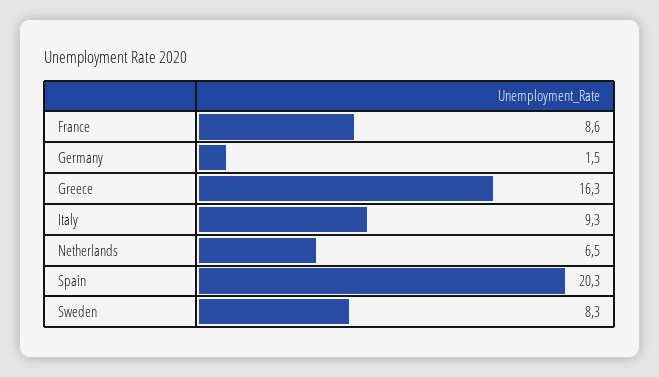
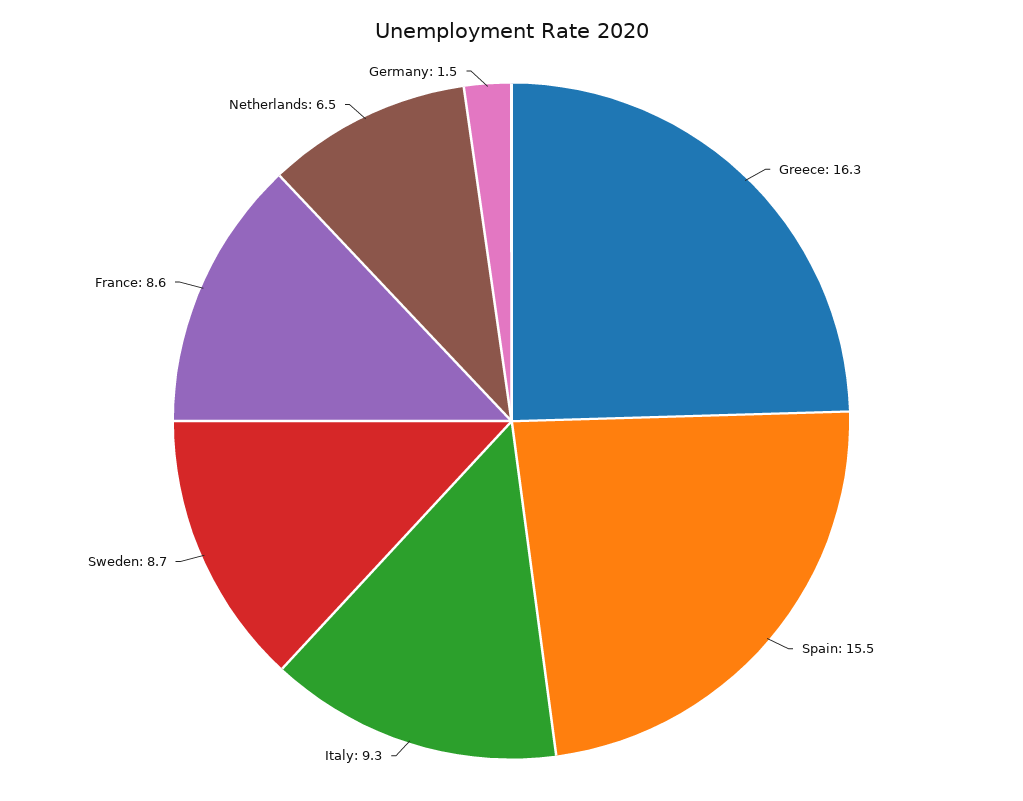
  {
    "France": 8.6,
    "Germany": 1.5,
    "Greece": 16.3,
    "Italy": 9.3,
    "Netherlands": 6.5,
-   "Spain": 20.3,
+   "Spain": 15.5,
-   "Sweden": 8.3
+   "Sweden": 8.7
  }

